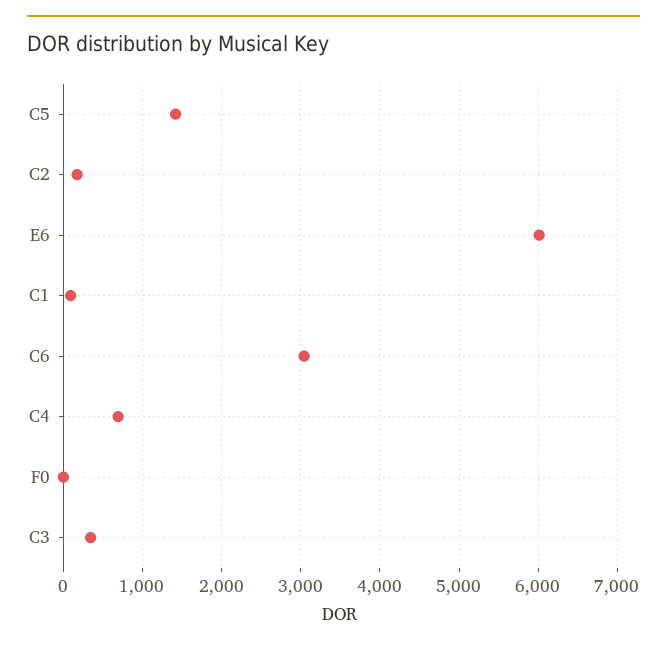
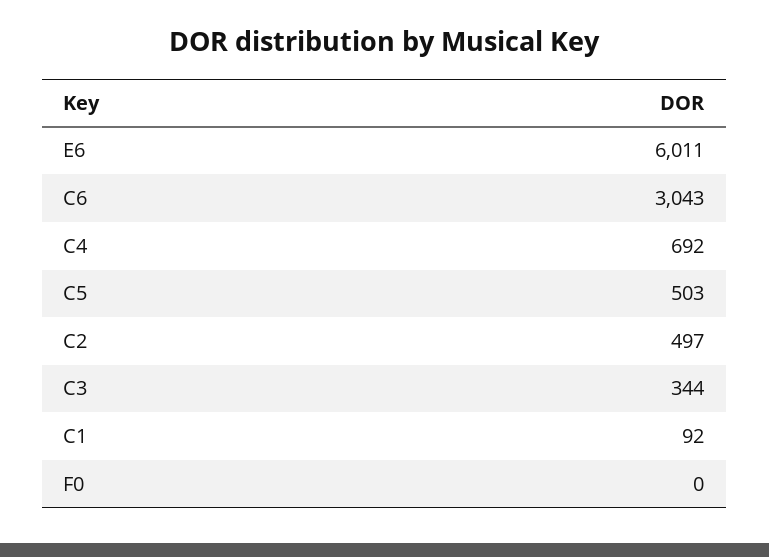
  {
-   "C5": 1400,
+   "C5": 503,
-   "C2": 200,
+   "C2": 497,
    "E6": 6011,
    "C1": 92,
    "C6": 3043,
    "C4": 692,
    "F0": 0,
    "C3": 344
  }

